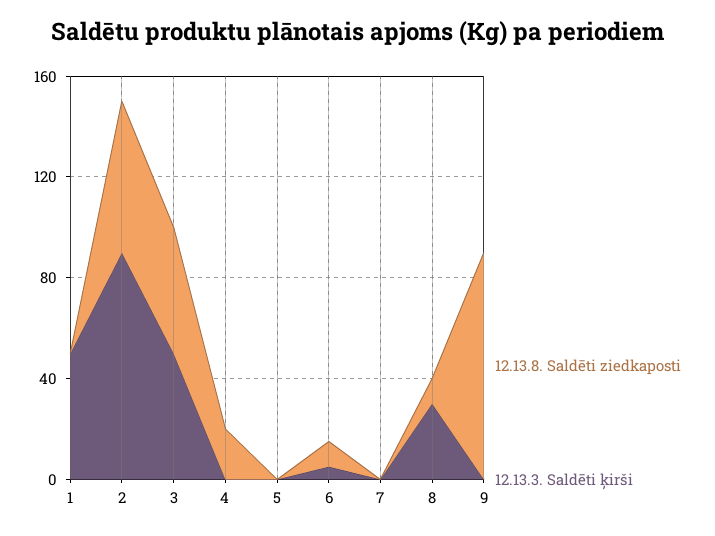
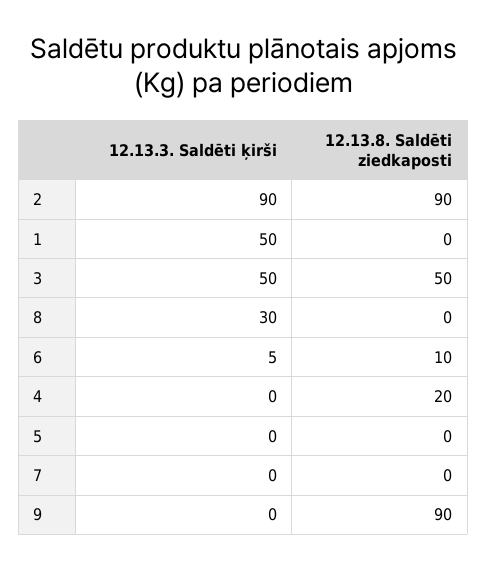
  {
    "12.13.8. Saldēti ziedkaposti": {
      "1": 0,
-     "2": 60,
+     "2": 90,
      "3": 50,
      "4": 20,
      "5": 0,
      "6": 10,
      "7": 0,
-     "8": 10,
+     "8": 0,
      "9": 90
    },
    "12.13.3. Saldēti ķirši": {
      "1": 50,
      "2": 90,
      "3": 50,
      "4": 0,
      "5": 0,
      "6": 5,
      "7": 0,
      "8": 30,
      "9": 0
    }
  }

